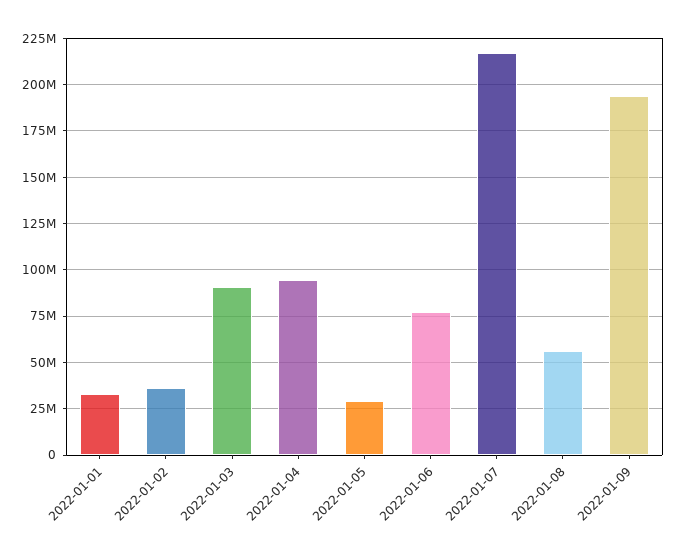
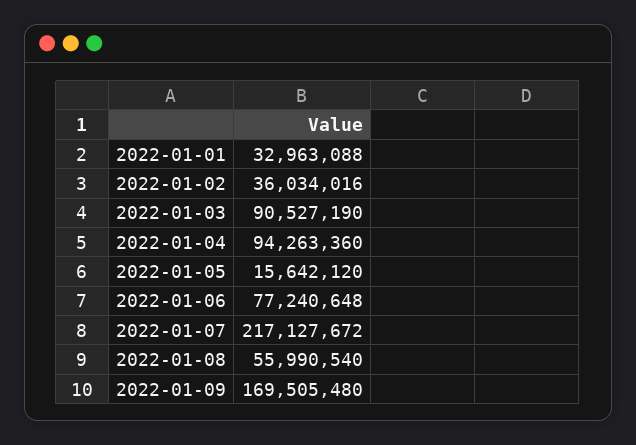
  {
    "2022-01-01": 32963088,
    "2022-01-02": 36034016,
    "2022-01-03": 90527190,
    "2022-01-04": 94263360,
-   "2022-01-05": 30000000,
+   "2022-01-05": 15642120,
    "2022-01-06": 77240648,
    "2022-01-07": 217127672,
    "2022-01-08": 55990540,
-   "2022-01-09": 195000000
+   "2022-01-09": 169505480
  }

